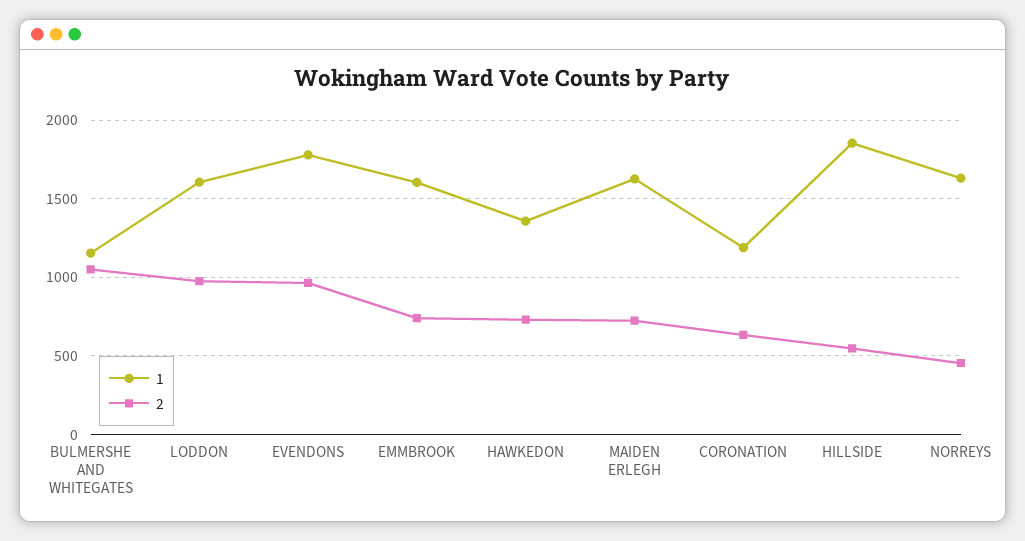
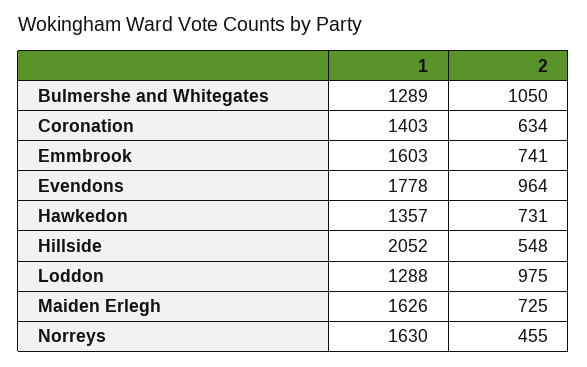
  {
    "1": {
-     "BULMERSHE AND WHITEGATES": 1150,
+     "BULMERSHE AND WHITEGATES": 1289,
-     "LODDON": 1600,
+     "LODDON": 1288,
      "EVENDONS": 1778,
      "EMMBROOK": 1603,
      "HAWKEDON": 1357,
      "MAIDEN ERLEGH": 1626,
-     "CORONATION": 1200,
+     "CORONATION": 1403,
-     "HILLSIDE": 1850,
+     "HILLSIDE": 2052,
      "NORREYS": 1630
    },
    "2": {
      "BULMERSHE AND WHITEGATES": 1050,
      "LODDON": 975,
      "EVENDONS": 964,
      "EMMBROOK": 741,
      "HAWKEDON": 731,
      "MAIDEN ERLEGH": 725,
      "CORONATION": 634,
      "HILLSIDE": 548,
      "NORREYS": 455
    }
  }

